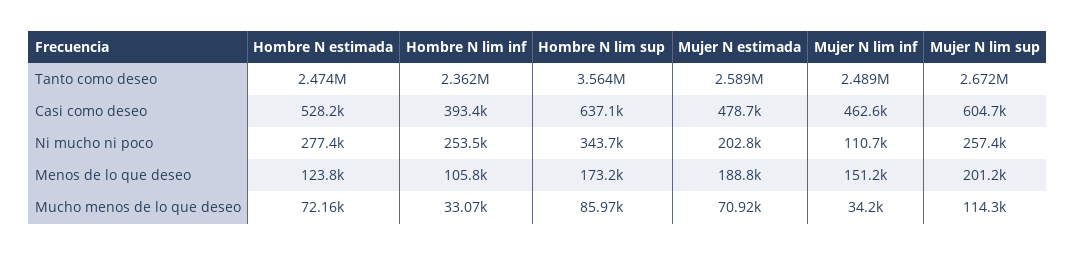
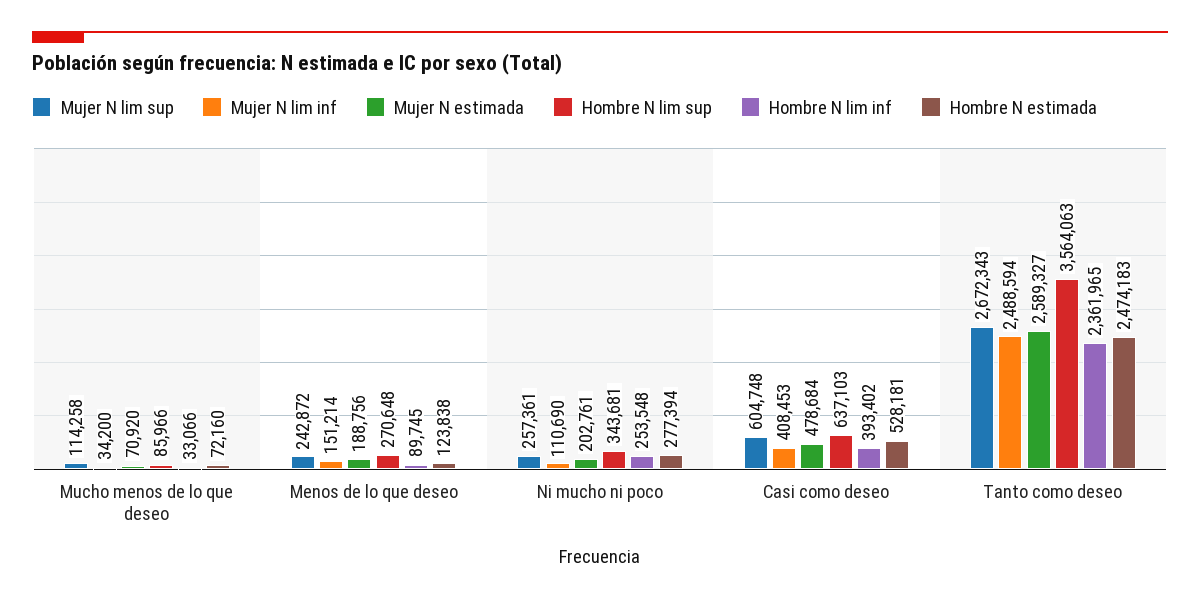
  {
    "Hombre N estimada": {
      "Tanto como deseo": 2474183,
      "Casi como deseo": 528181,
      "Ni mucho ni poco": 277394,
      "Menos de lo que deseo": 123838,
      "Mucho menos de lo que deseo": 72160
    },
    "Hombre N lim inf": {
      "Tanto como deseo": 2361965,
      "Casi como deseo": 393402,
      "Ni mucho ni poco": 253548,
-     "Menos de lo que deseo": 105800,
+     "Menos de lo que deseo": 89745,
      "Mucho menos de lo que deseo": 33066
    },
    "Hombre N lim sup": {
      "Tanto como deseo": 3564063,
      "Casi como deseo": 637103,
      "Ni mucho ni poco": 343681,
-     "Menos de lo que deseo": 173200,
+     "Menos de lo que deseo": 270648,
      "Mucho menos de lo que deseo": 85966
    },
    "Mujer N estimada": {
      "Tanto como deseo": 2589327,
      "Casi como deseo": 478684,
      "Ni mucho ni poco": 202761,
      "Menos de lo que deseo": 188756,
      "Mucho menos de lo que deseo": 70920
    },
    "Mujer N lim inf": {
      "Tanto como deseo": 2488594,
-     "Casi como deseo": 462600,
+     "Casi como deseo": 408453,
      "Ni mucho ni poco": 110690,
      "Menos de lo que deseo": 151214,
      "Mucho menos de lo que deseo": 34200
    },
    "Mujer N lim sup": {
      "Tanto como deseo": 2672343,
      "Casi como deseo": 604748,
      "Ni mucho ni poco": 257361,
-     "Menos de lo que deseo": 201200,
+     "Menos de lo que deseo": 242872,
      "Mucho menos de lo que deseo": 114258
    }
  }

